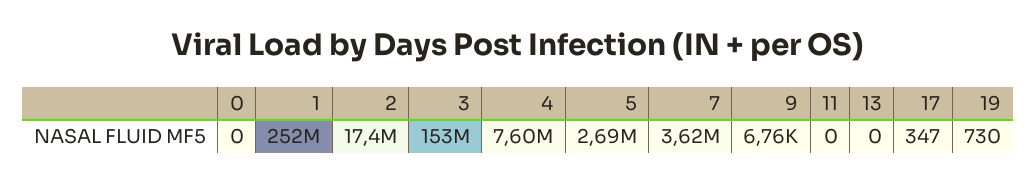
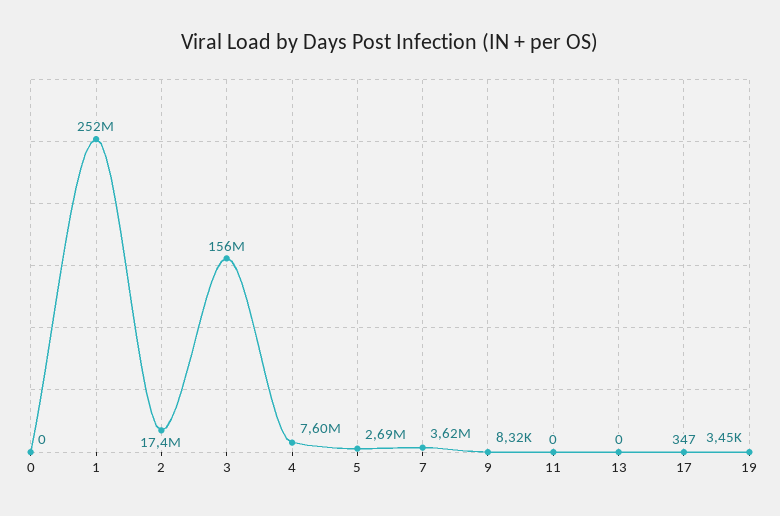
  {
    "0": 0,
    "1": 252000000,
    "2": 17400000,
-   "3": 153000000,
+   "3": 156000000,
    "4": 7600000,
    "5": 2690000,
    "7": 3620000,
-   "9": 6760,
+   "9": 8320,
    "11": 0,
    "13": 0,
    "17": 347,
-   "19": 730
+   "19": 3450
  }

